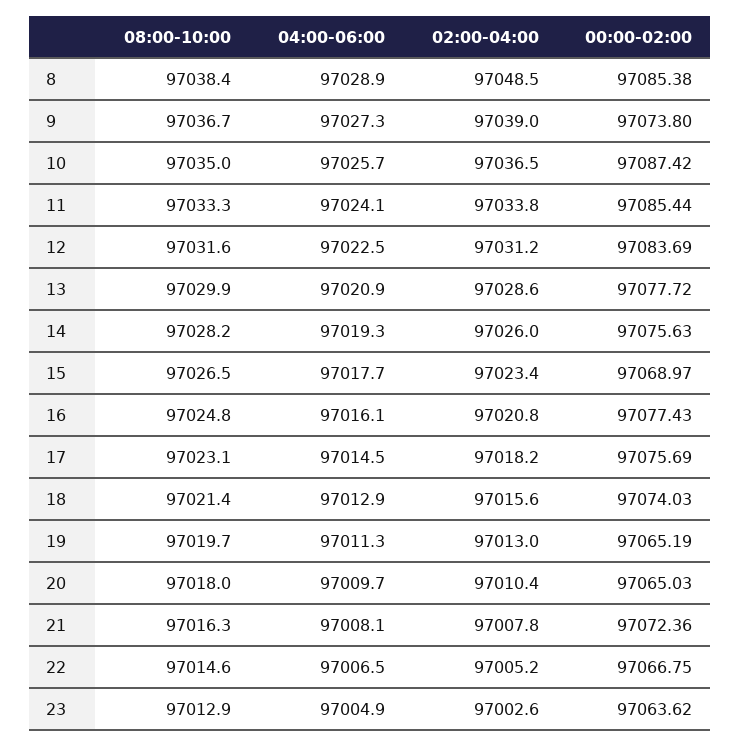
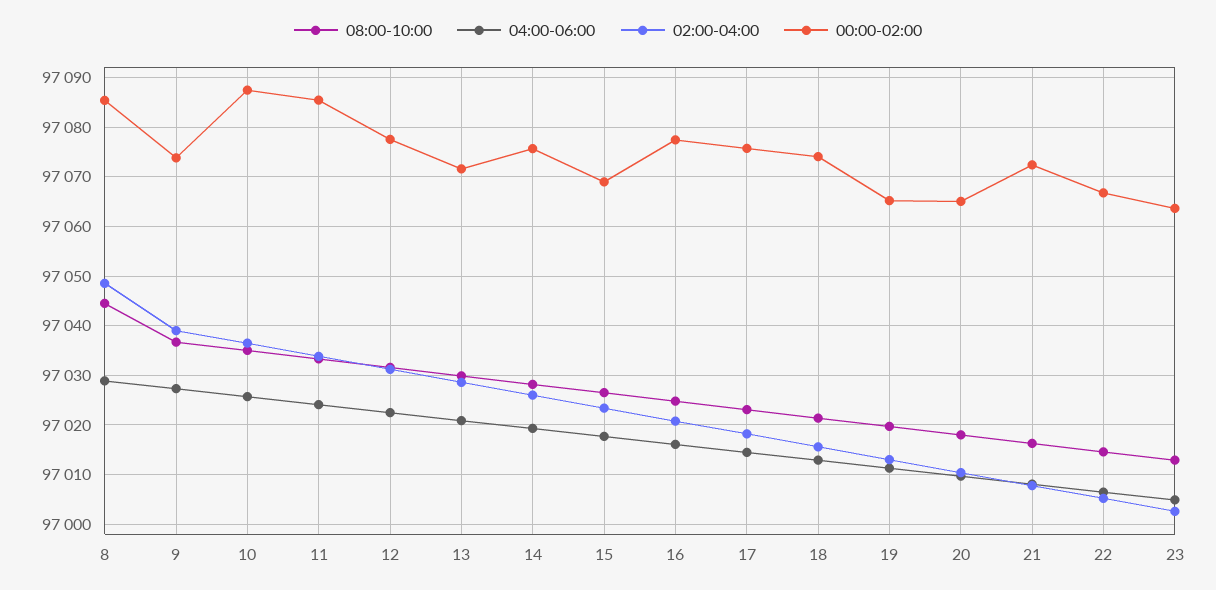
  {
    "08:00-10:00": {
-     "8": 97038.4,
+     "8": 97044,
      "9": 97036.7,
      "10": 97035,
      "11": 97033.3,
      "12": 97031.6,
      "13": 97029.9,
      "14": 97028.2,
      "15": 97026.5,
      "16": 97024.8,
      "17": 97023.1,
      "18": 97021.4,
      "19": 97019.7,
      "20": 97018,
      "21": 97016.3,
      "22": 97014.6,
      "23": 97012.9
    },
    "04:00-06:00": {
      "8": 97028.9,
      "9": 97027.3,
      "10": 97025.7,
      "11": 97024.1,
      "12": 97022.5,
      "13": 97020.9,
      "14": 97019.3,
      "15": 97017.7,
      "16": 97016.1,
      "17": 97014.5,
      "18": 97012.9,
      "19": 97011.3,
      "20": 97009.7,
      "21": 97008.1,
      "22": 97006.5,
      "23": 97004.9
    },
    "02:00-04:00": {
      "8": 97048.5,
      "9": 97039,
      "10": 97036.5,
      "11": 97033.8,
      "12": 97031.2,
      "13": 97028.6,
      "14": 97026,
      "15": 97023.4,
      "16": 97020.8,
      "17": 97018.2,
      "18": 97015.6,
      "19": 97013,
      "20": 97010.4,
      "21": 97007.8,
      "22": 97005.2,
      "23": 97002.6
    },
    "00:00-02:00": {
      "8": 97085.38,
      "9": 97073.8,
      "10": 97087.42,
      "11": 97085.44,
-     "12": 97083.69,
+     "12": 97078,
-     "13": 97077.72,
+     "13": 97072,
      "14": 97075.63,
      "15": 97068.97,
      "16": 97077.43,
      "17": 97075.69,
      "18": 97074.03,
      "19": 97065.19,
      "20": 97065.03,
      "21": 97072.36,
      "22": 97066.75,
      "23": 97063.62
    }
  }

